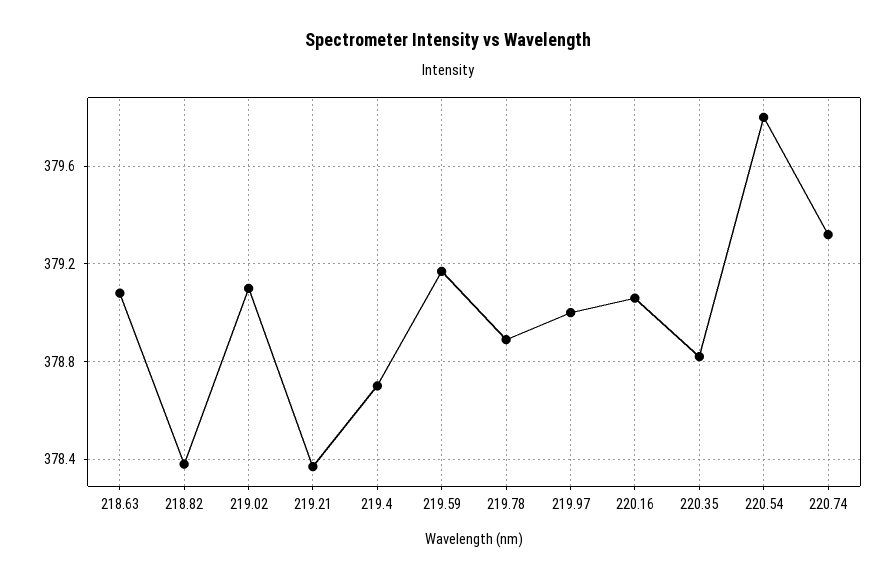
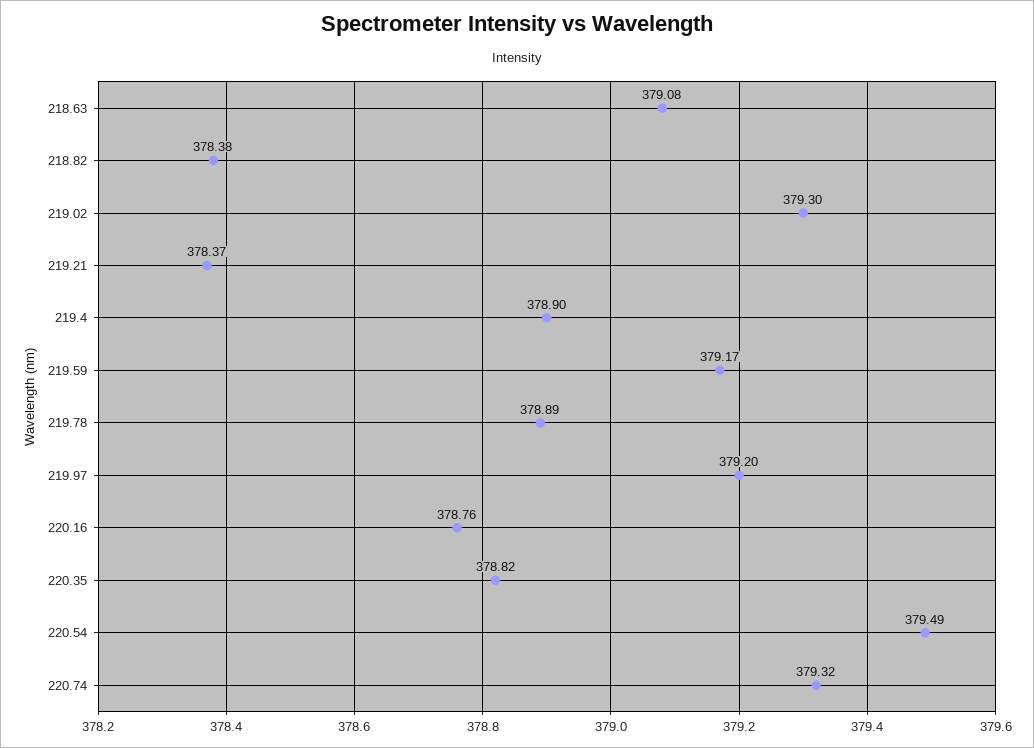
  {
    "218.63": 379.08,
    "218.82": 378.38,
-   "219.02": 379.1,
+   "219.02": 379.3,
    "219.21": 378.37,
-   "219.4": 378.7,
+   "219.4": 378.9,
    "219.59": 379.17,
    "219.78": 378.89,
-   "219.97": 379,
+   "219.97": 379.2,
-   "220.16": 379.05,
+   "220.16": 378.76,
    "220.35": 378.82,
-   "220.54": 379.8,
+   "220.54": 379.49,
    "220.74": 379.32
  }

